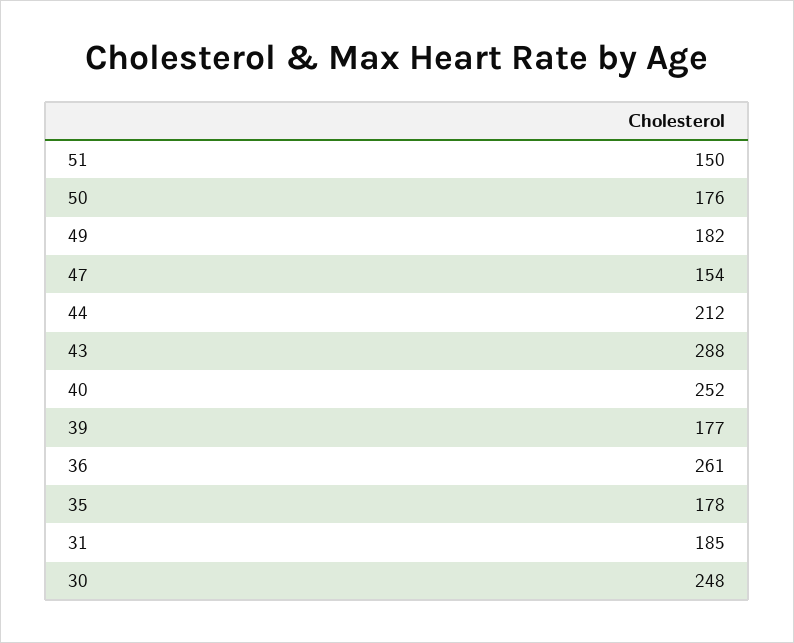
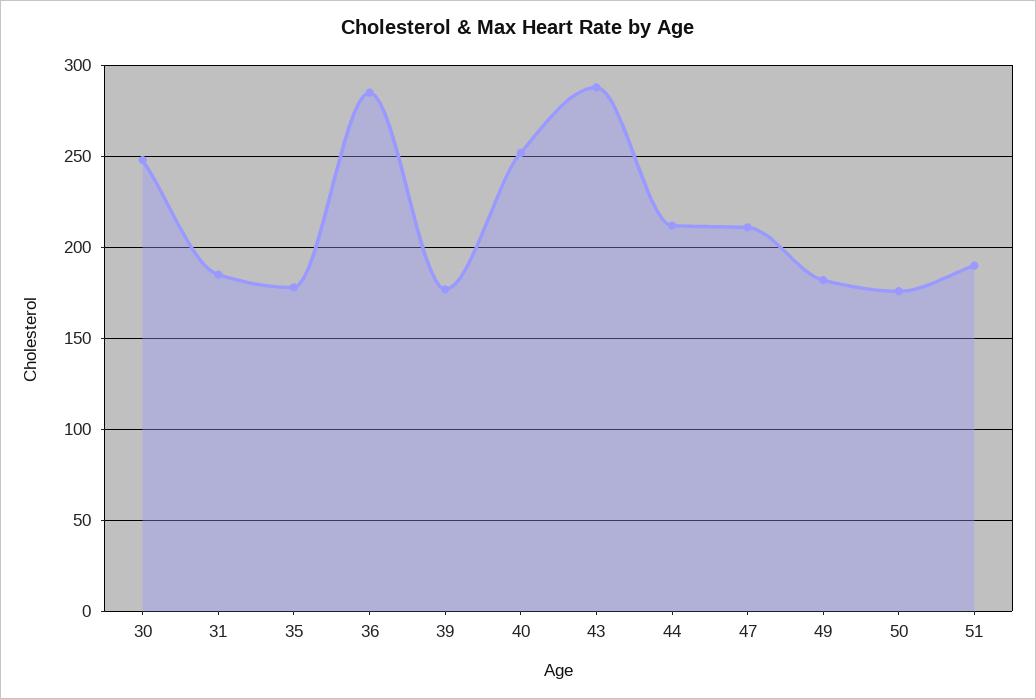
  {
-   "51": 150,
+   "51": 190,
    "50": 176,
    "49": 182,
-   "47": 154,
+   "47": 210,
    "44": 212,
    "43": 288,
    "40": 252,
    "39": 177,
-   "36": 261,
+   "36": 285,
    "35": 178,
    "31": 185,
    "30": 248
  }

